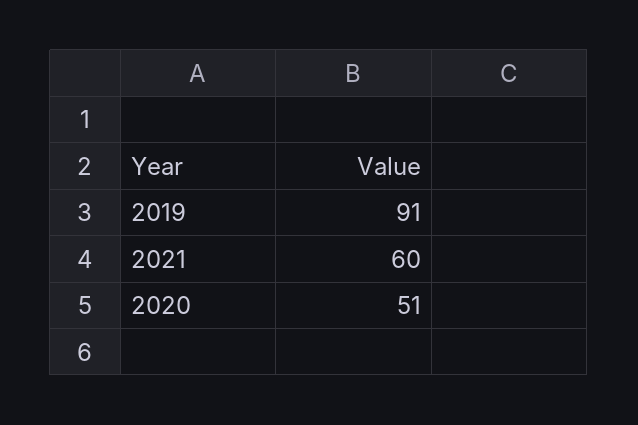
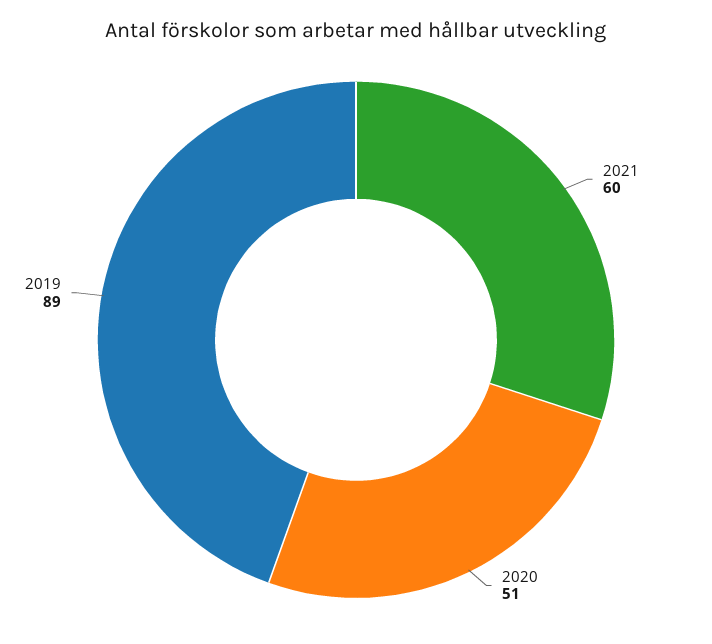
  {
-   "2019": 91,
+   "2019": 89,
    "2021": 60,
    "2020": 51
  }

